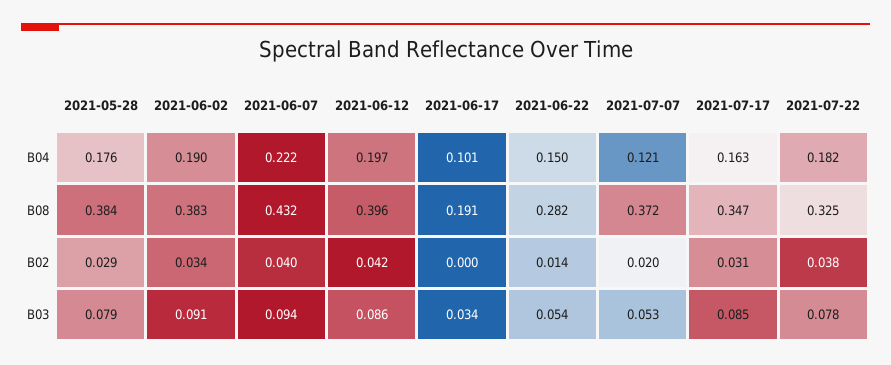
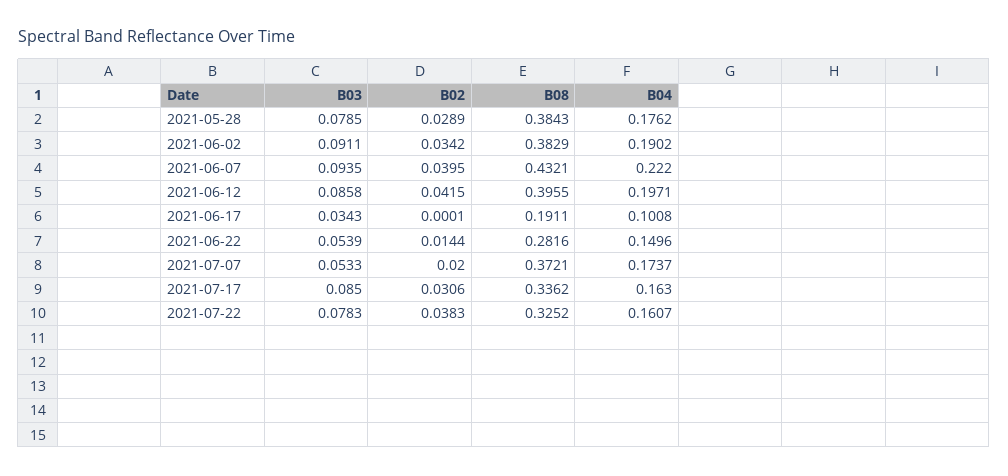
  {
    "2021-05-28": {
      "B04": 0.1762,
      "B08": 0.3843,
      "B02": 0.0289,
      "B03": 0.0785
    },
    "2021-06-02": {
      "B04": 0.1902,
      "B08": 0.3829,
      "B02": 0.0342,
      "B03": 0.0911
    },
    "2021-06-07": {
      "B04": 0.222,
      "B08": 0.4321,
      "B02": 0.0395,
      "B03": 0.0935
    },
    "2021-06-12": {
      "B04": 0.1971,
      "B08": 0.3955,
      "B02": 0.0415,
      "B03": 0.0858
    },
    "2021-06-17": {
      "B04": 0.1008,
      "B08": 0.1911,
      "B02": 0.0001,
      "B03": 0.0343
    },
    "2021-06-22": {
      "B04": 0.1496,
      "B08": 0.2816,
      "B02": 0.0144,
      "B03": 0.0539
    },
    "2021-07-07": {
-     "B04": 0.121,
+     "B04": 0.1737,
      "B08": 0.3721,
      "B02": 0.02,
      "B03": 0.0533
    },
    "2021-07-17": {
      "B04": 0.163,
-     "B08": 0.347,
+     "B08": 0.3362,
      "B02": 0.0306,
      "B03": 0.085
    },
    "2021-07-22": {
-     "B04": 0.182,
+     "B04": 0.1607,
      "B08": 0.3252,
      "B02": 0.0383,
      "B03": 0.0783
    }
  }

